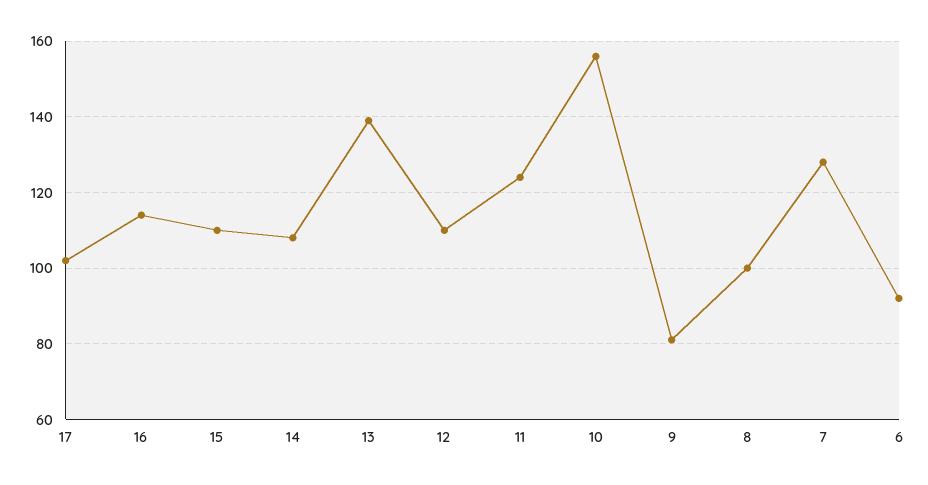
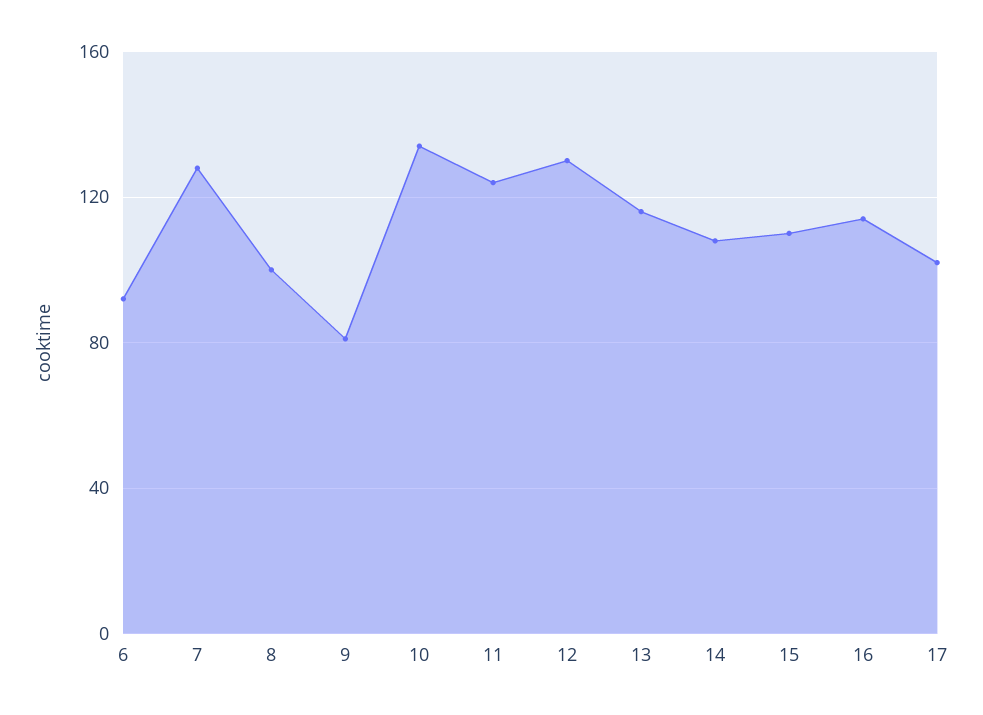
  {
    "17": 100,
    "16": 115,
    "15": 110,
    "14": 110,
-   "13": 140,
+   "13": 115,
-   "12": 110,
+   "12": 130,
    "11": 125,
-   "10": 155,
+   "10": 135,
    "9": 80,
    "8": 100,
    "7": 130,
    "6": 90
  }

